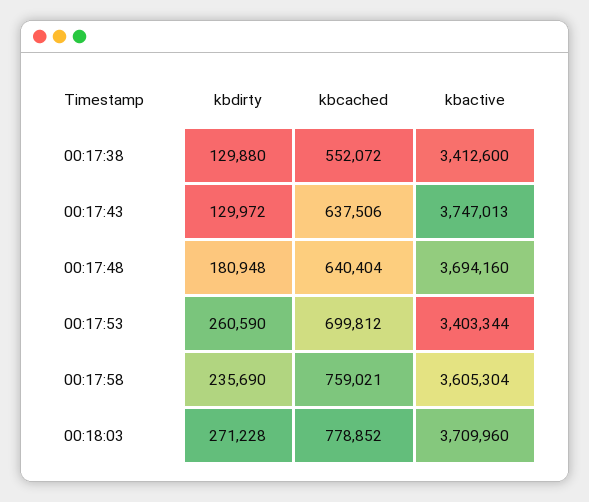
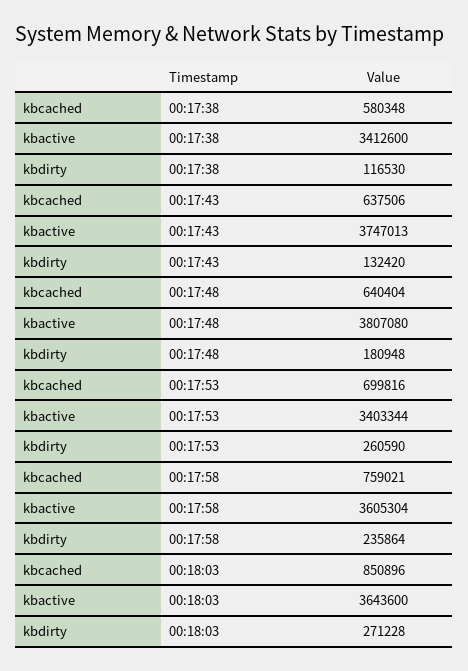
  {
    "kbdirty": {
-     "00:17:38": 129880,
+     "00:17:38": 116530,
-     "00:17:43": 129972,
+     "00:17:43": 132420,
      "00:17:48": 180948,
      "00:17:53": 260590,
-     "00:17:58": 235690,
+     "00:17:58": 235864,
      "00:18:03": 271228
    },
    "kbcached": {
-     "00:17:38": 552072,
+     "00:17:38": 580348,
      "00:17:43": 637506,
      "00:17:48": 640404,
-     "00:17:53": 699812,
+     "00:17:53": 699816,
      "00:17:58": 759021,
-     "00:18:03": 778852
+     "00:18:03": 850896
    },
    "kbactive": {
      "00:17:38": 3412600,
      "00:17:43": 3747013,
-     "00:17:48": 3694160,
+     "00:17:48": 3807080,
      "00:17:53": 3403344,
      "00:17:58": 3605304,
-     "00:18:03": 3709960
+     "00:18:03": 3643600
    }
  }

